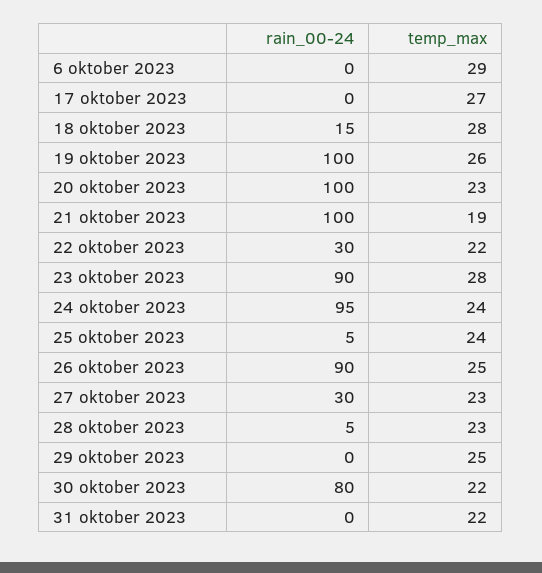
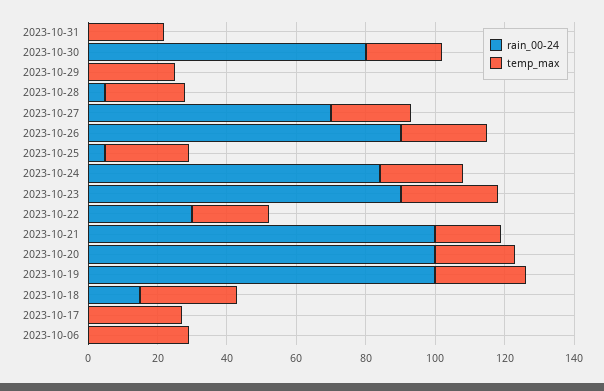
  {
    "rain_00-24": {
      "6 oktober 2023": 0,
      "17 oktober 2023": 0,
      "18 oktober 2023": 15,
      "19 oktober 2023": 100,
      "20 oktober 2023": 100,
      "21 oktober 2023": 100,
      "22 oktober 2023": 30,
      "23 oktober 2023": 90,
-     "24 oktober 2023": 95,
+     "24 oktober 2023": 85,
      "25 oktober 2023": 5,
      "26 oktober 2023": 90,
-     "27 oktober 2023": 30,
+     "27 oktober 2023": 70,
      "28 oktober 2023": 5,
      "29 oktober 2023": 0,
      "30 oktober 2023": 80,
      "31 oktober 2023": 0
    },
    "temp_max": {
      "6 oktober 2023": 29,
      "17 oktober 2023": 27,
      "18 oktober 2023": 28,
      "19 oktober 2023": 26,
      "20 oktober 2023": 23,
      "21 oktober 2023": 19,
      "22 oktober 2023": 22,
      "23 oktober 2023": 28,
      "24 oktober 2023": 24,
      "25 oktober 2023": 24,
      "26 oktober 2023": 25,
      "27 oktober 2023": 23,
      "28 oktober 2023": 23,
      "29 oktober 2023": 25,
      "30 oktober 2023": 22,
      "31 oktober 2023": 22
    }
  }

